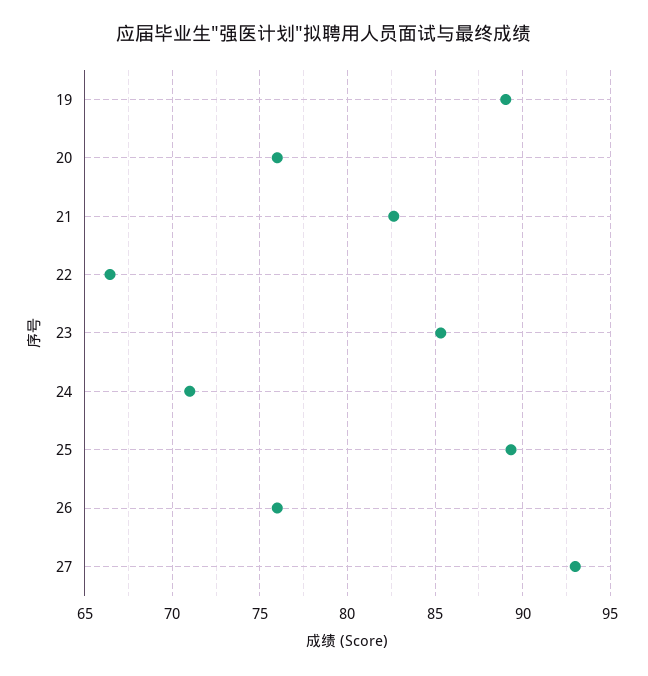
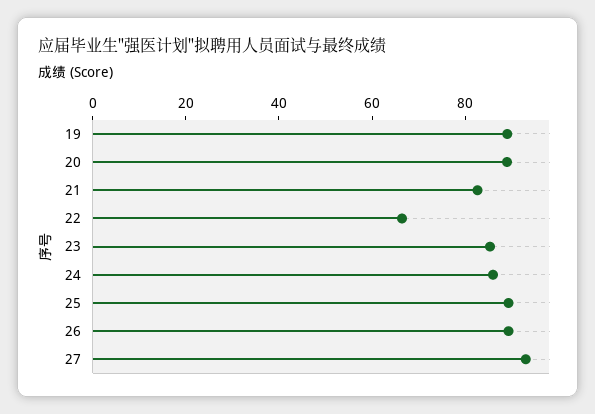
  {
    "19": 89,
-   "20": 76,
+   "20": 90,
    "21": 82.5,
    "22": 66.5,
    "23": 85.5,
-   "24": 71,
+   "24": 85,
    "25": 89.5,
-   "26": 76,
+   "26": 90,
    "27": 93
  }

